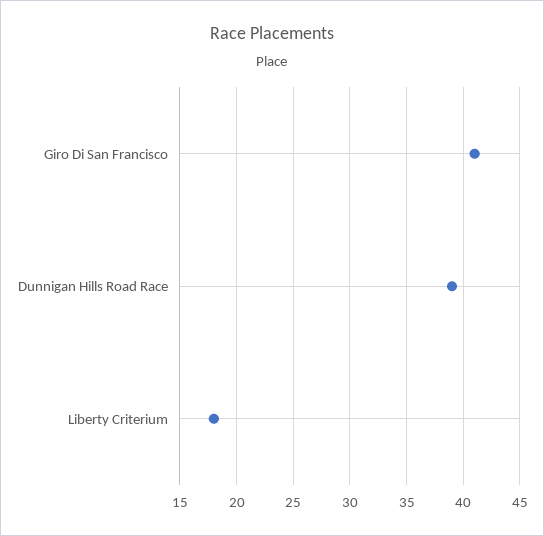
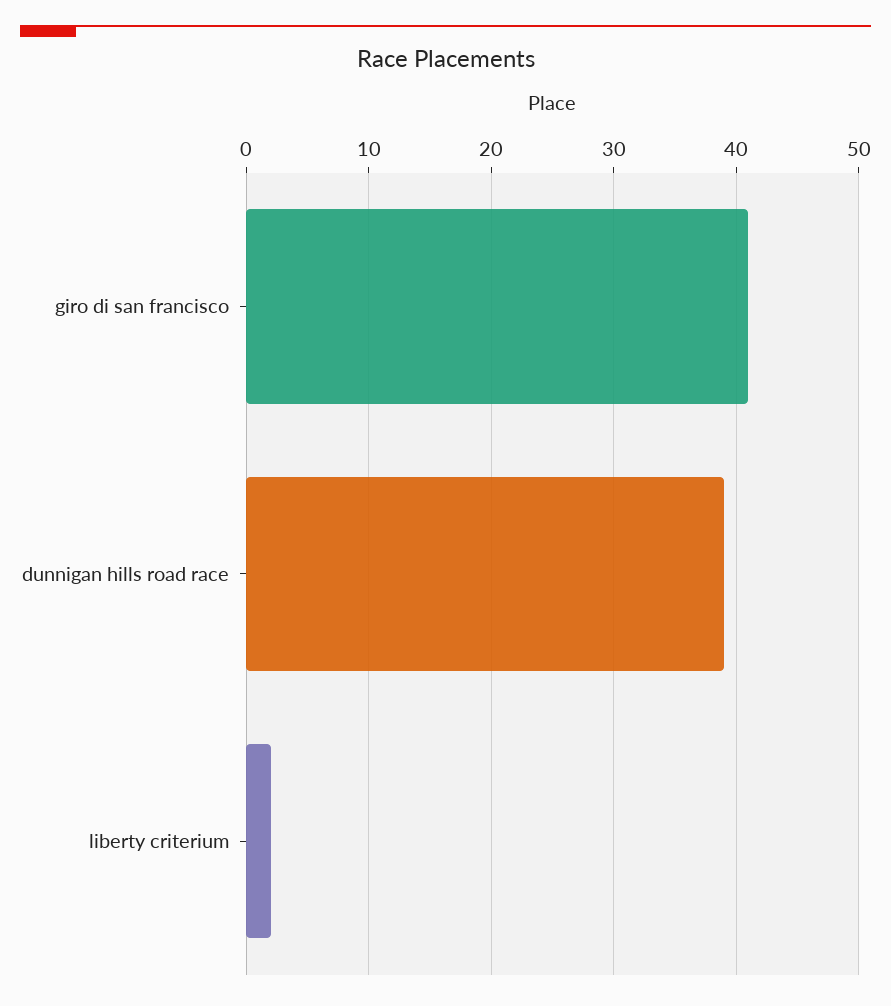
  {
    "Giro Di San Francisco": 41,
    "Dunnigan Hills Road Race": 39,
-   "Liberty Criterium": 18
+   "Liberty Criterium": 2
  }

